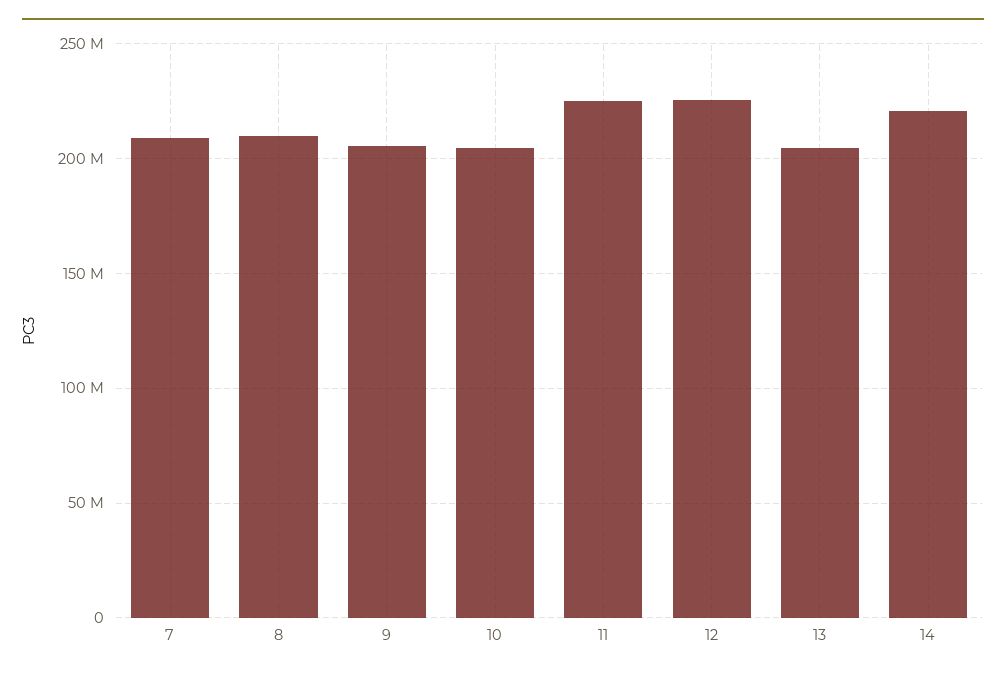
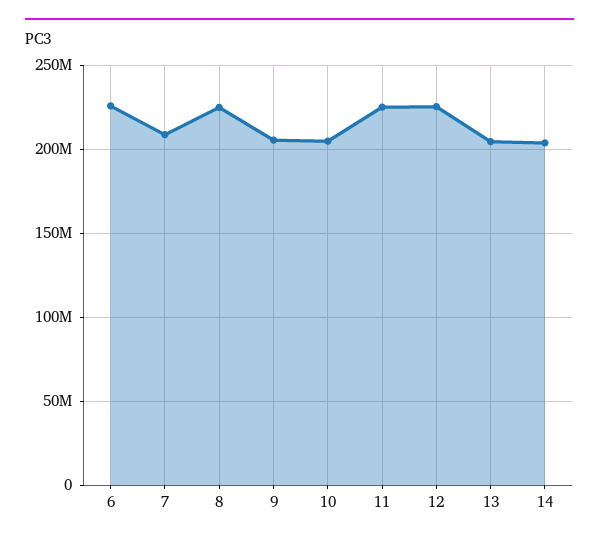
  {
    "7": 210000000,
-   "8": 210000000,
+   "8": 225000000,
    "9": 205000000,
    "10": 205000000,
    "11": 225000000,
    "12": 225000000,
    "13": 205000000,
-   "14": 220000000
+   "14": 205000000,
+   "6": 225000000
  }

